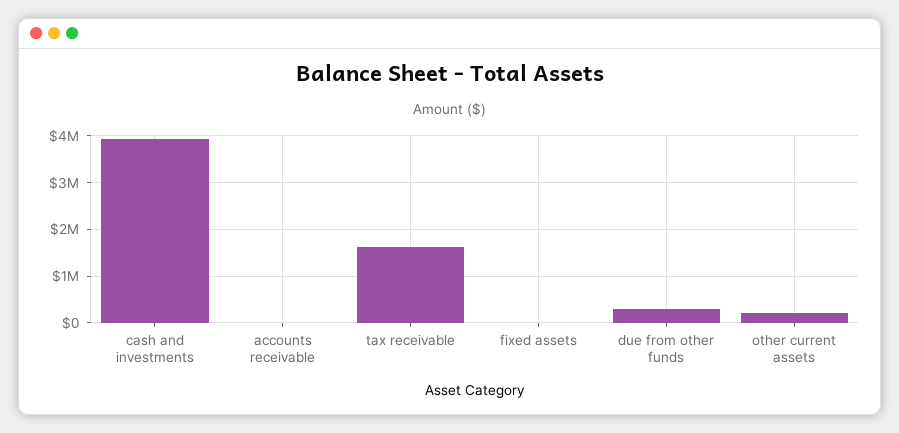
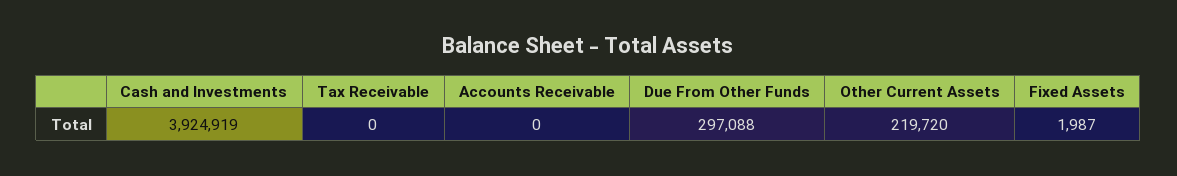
  {
    "cash and investments": 3924919,
    "accounts receivable": 0,
-   "tax receivable": 1600000,
+   "tax receivable": 0,
    "fixed assets": 1987,
    "due from other funds": 297088,
    "other current assets": 219720
  }

